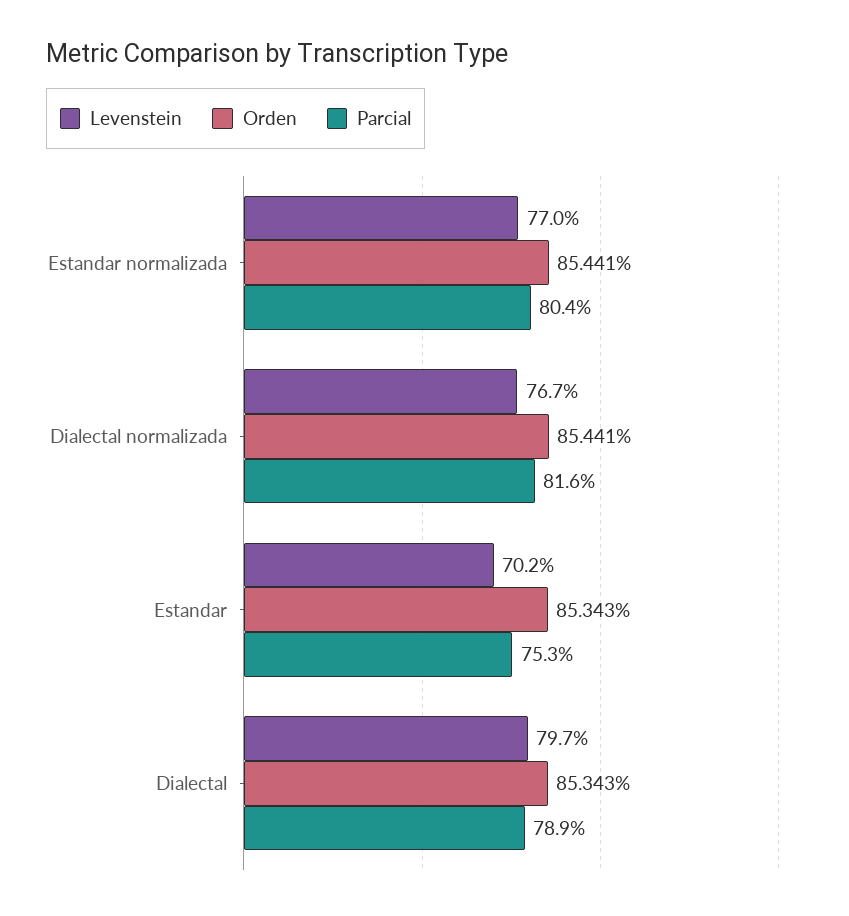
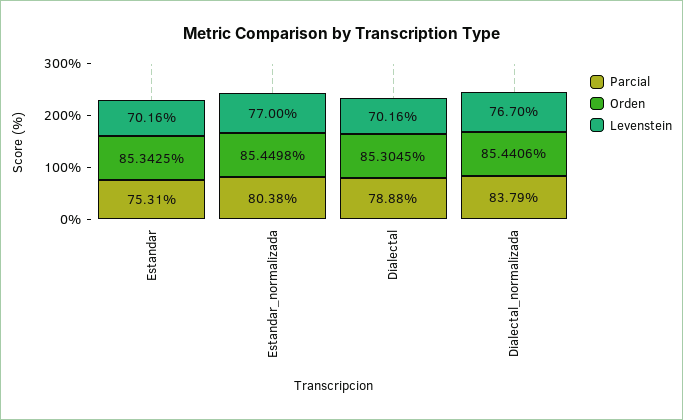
  {
    "Levenstein": {
      "Estandar normalizada": 77,
      "Dialectal normalizada": 76.7,
      "Estandar": 70.16,
-     "Dialectal": 79.7
+     "Dialectal": 70.16
    },
    "Orden": {
-     "Estandar normalizada": 85.441,
+     "Estandar normalizada": 85.4498,
      "Dialectal normalizada": 85.4406,
      "Estandar": 85.3425,
-     "Dialectal": 85.343
+     "Dialectal": 85.3045
    },
    "Parcial": {
      "Estandar normalizada": 80.38,
-     "Dialectal normalizada": 81.6,
+     "Dialectal normalizada": 83.79,
      "Estandar": 75.31,
      "Dialectal": 78.88
    }
  }

